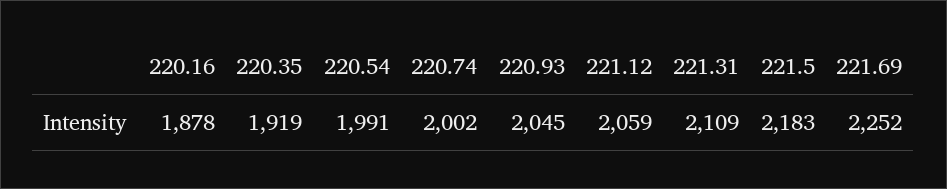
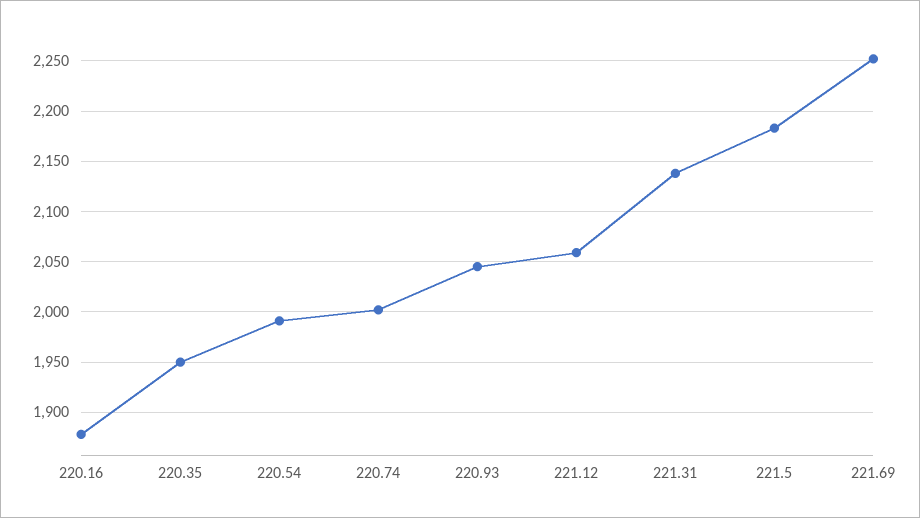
  {
    "220.16": 1878,
-   "220.35": 1919,
+   "220.35": 1950,
    "220.54": 1991,
    "220.74": 2002,
    "220.93": 2045,
    "221.12": 2059,
-   "221.31": 2109,
+   "221.31": 2140,
    "221.5": 2183,
    "221.69": 2252
  }

